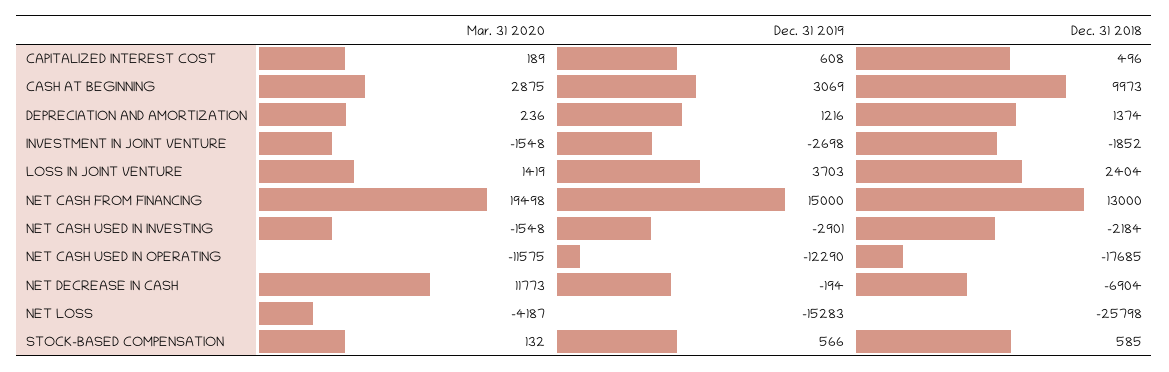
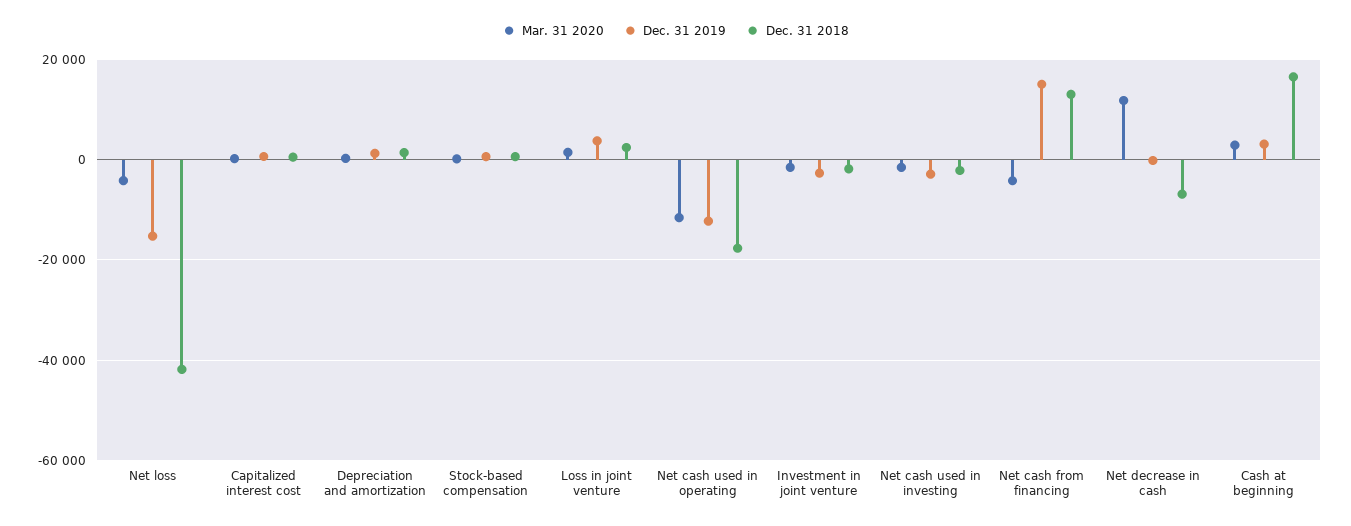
  {
    "Mar. 31 2020": {
      "CAPITALIZED INTEREST COST": 189,
      "CASH AT BEGINNING": 2875,
      "DEPRECIATION AND AMORTIZATION": 236,
      "INVESTMENT IN JOINT VENTURE": -1548,
      "LOSS IN JOINT VENTURE": 1419,
-     "NET CASH FROM FINANCING": 19498,
+     "NET CASH FROM FINANCING": -4000,
      "NET CASH USED IN INVESTING": -1548,
      "NET CASH USED IN OPERATING": -11575,
      "NET DECREASE IN CASH": 11773,
      "NET LOSS": -4187,
      "STOCK-BASED COMPENSATION": 132
    },
    "Dec. 31 2019": {
      "CAPITALIZED INTEREST COST": 608,
      "CASH AT BEGINNING": 3069,
      "DEPRECIATION AND AMORTIZATION": 1216,
      "INVESTMENT IN JOINT VENTURE": -2698,
      "LOSS IN JOINT VENTURE": 3703,
      "NET CASH FROM FINANCING": 15000,
      "NET CASH USED IN INVESTING": -2901,
      "NET CASH USED IN OPERATING": -12290,
      "NET DECREASE IN CASH": -194,
      "NET LOSS": -15283,
      "STOCK-BASED COMPENSATION": 566
    },
    "Dec. 31 2018": {
      "CAPITALIZED INTEREST COST": 496,
-     "CASH AT BEGINNING": 9973,
+     "CASH AT BEGINNING": 16000,
      "DEPRECIATION AND AMORTIZATION": 1374,
      "INVESTMENT IN JOINT VENTURE": -1852,
      "LOSS IN JOINT VENTURE": 2404,
      "NET CASH FROM FINANCING": 13000,
      "NET CASH USED IN INVESTING": -2184,
      "NET CASH USED IN OPERATING": -17685,
      "NET DECREASE IN CASH": -6904,
-     "NET LOSS": -25798,
+     "NET LOSS": -42000,
      "STOCK-BASED COMPENSATION": 585
    }
  }

